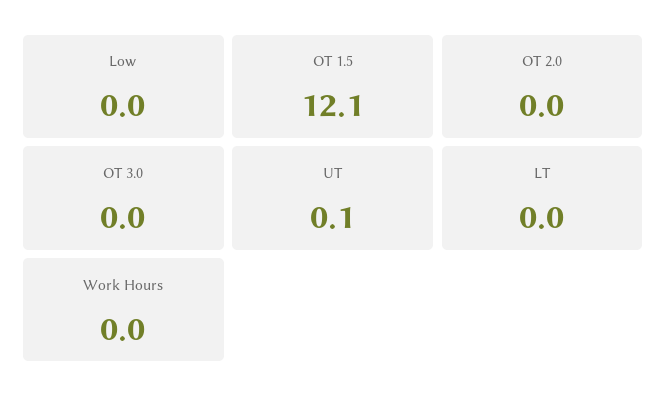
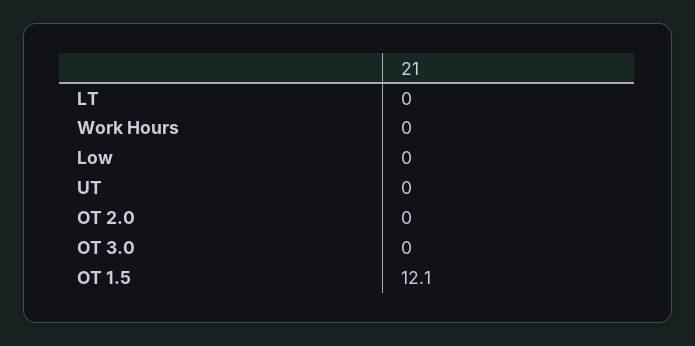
  {
    "Low": 0,
    "OT 1.5": 12.1,
    "OT 2.0": 0,
    "OT 3.0": 0,
-   "UT": 0.1,
+   "UT": 0,
    "LT": 0,
    "Work Hours": 0
  }

